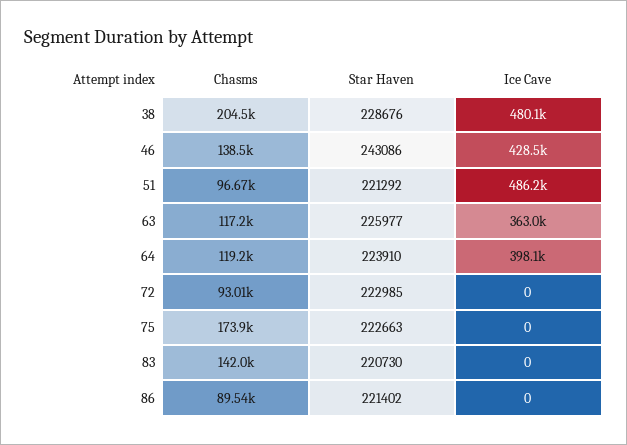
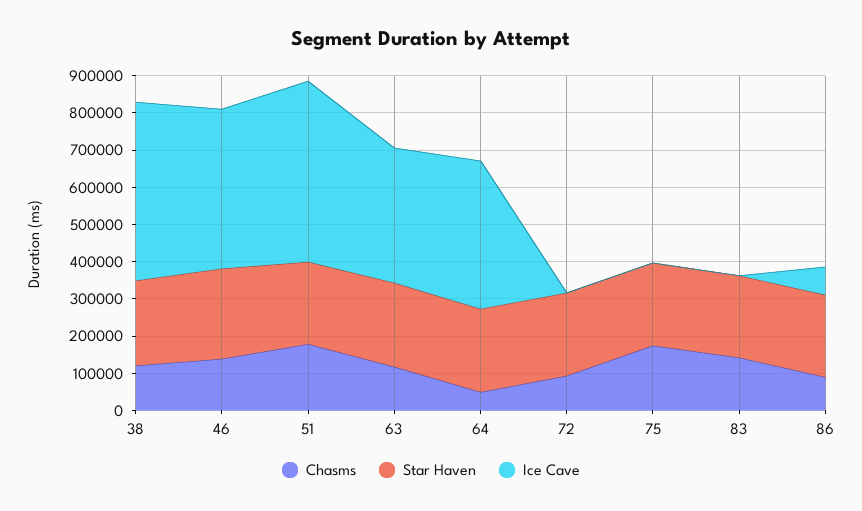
  {
    "Chasms": {
-     "38": 204500,
+     "38": 125000,
      "46": 138500,
-     "51": 96670,
+     "51": 175000,
      "63": 117200,
-     "64": 119200,
+     "64": 50000,
      "72": 93010,
      "75": 173900,
      "83": 142000,
      "86": 89540
    },
    "Star Haven": {
      "38": 228676,
      "46": 243086,
      "51": 221292,
      "63": 225977,
      "64": 223910,
      "72": 222985,
      "75": 222663,
      "83": 220730,
      "86": 221402
    },
    "Ice Cave": {
      "38": 480100,
      "46": 428500,
      "51": 486200,
      "63": 363000,
      "64": 398100,
      "72": 0,
      "75": 0,
      "83": 0,
-     "86": 0
+     "86": 75000
    }
  }

